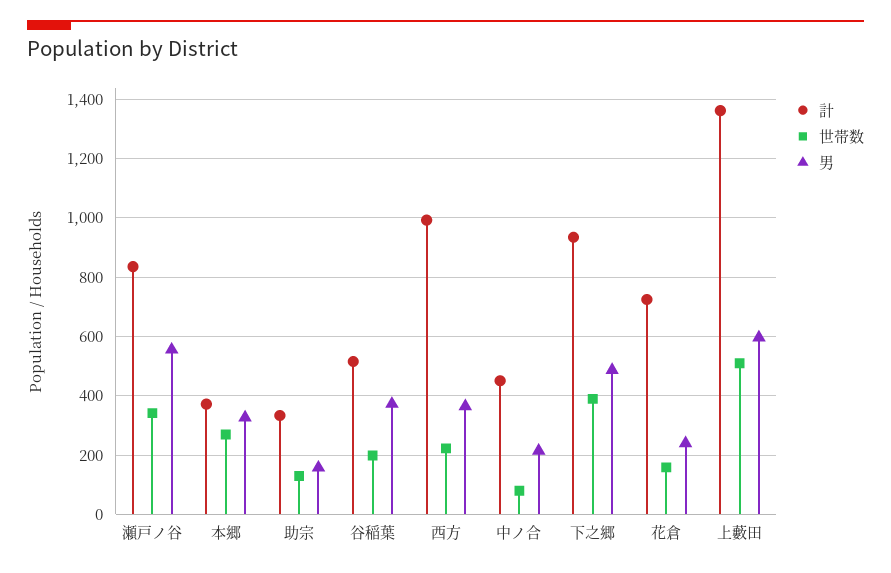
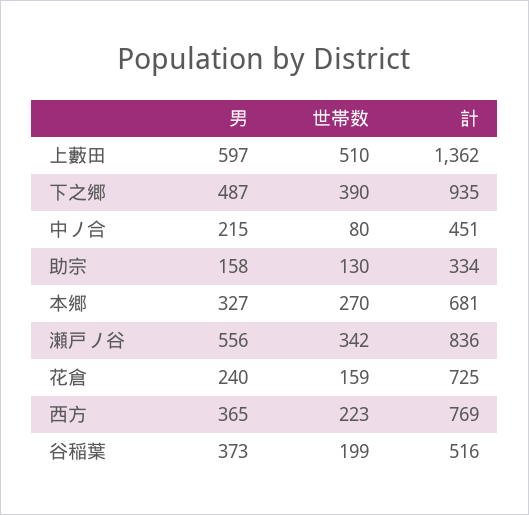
  {
    "計": {
      "瀬戸ノ谷": 836,
-     "本郷": 375,
+     "本郷": 681,
      "助宗": 334,
      "谷稲葉": 516,
-     "西方": 1000,
+     "西方": 769,
      "中ノ合": 451,
      "下之郷": 935,
      "花倉": 725,
      "上藪田": 1362
    },
    "世帯数": {
      "瀬戸ノ谷": 342,
      "本郷": 270,
      "助宗": 130,
      "谷稲葉": 199,
      "西方": 223,
      "中ノ合": 80,
      "下之郷": 390,
      "花倉": 159,
      "上藪田": 510
    },
    "男": {
      "瀬戸ノ谷": 556,
      "本郷": 327,
      "助宗": 158,
      "谷稲葉": 373,
      "西方": 365,
      "中ノ合": 215,
      "下之郷": 487,
      "花倉": 240,
      "上藪田": 597
    }
  }

